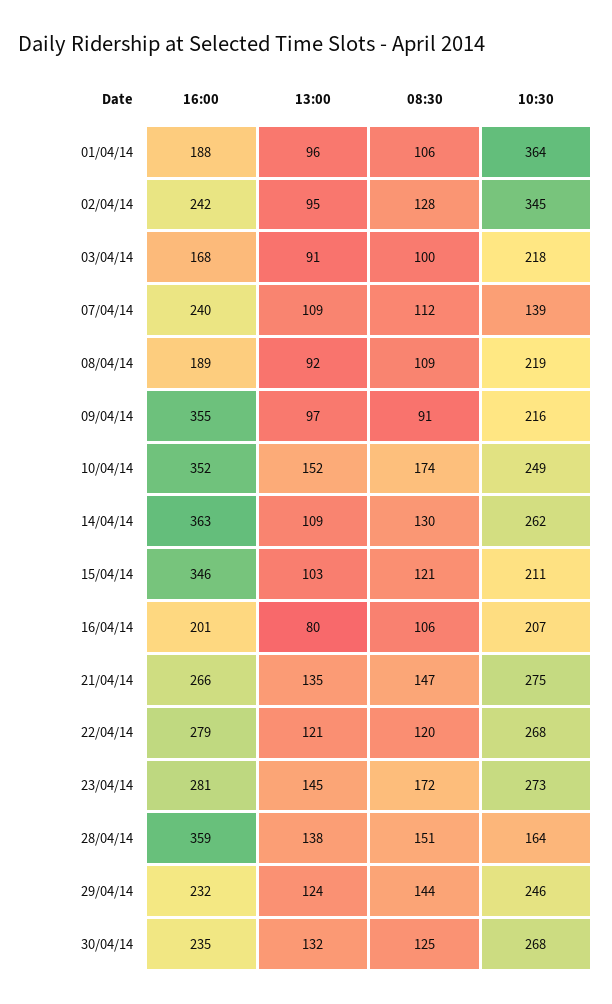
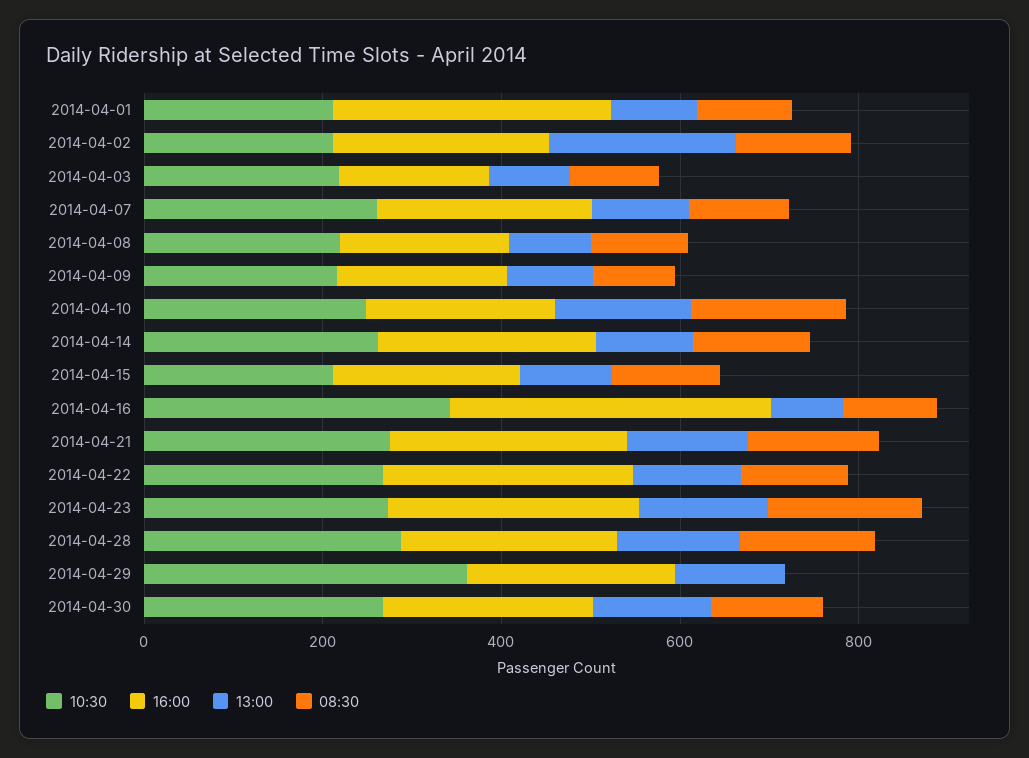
  {
    "16:00": {
-     "01/04/14": 188,
+     "01/04/14": 300,
      "02/04/14": 242,
      "03/04/14": 168,
      "07/04/14": 240,
      "08/04/14": 189,
-     "09/04/14": 355,
+     "09/04/14": 200,
-     "10/04/14": 352,
+     "10/04/14": 200,
-     "14/04/14": 363,
+     "14/04/14": 250,
-     "15/04/14": 346,
+     "15/04/14": 200,
-     "16/04/14": 201,
+     "16/04/14": 350,
      "21/04/14": 266,
      "22/04/14": 279,
      "23/04/14": 281,
-     "28/04/14": 359,
+     "28/04/14": 250,
      "29/04/14": 232,
      "30/04/14": 235
    },
    "13:00": {
      "01/04/14": 96,
-     "02/04/14": 95,
+     "02/04/14": 200,
      "03/04/14": 91,
      "07/04/14": 109,
      "08/04/14": 92,
      "09/04/14": 97,
      "10/04/14": 152,
      "14/04/14": 109,
      "15/04/14": 103,
      "16/04/14": 80,
      "21/04/14": 135,
      "22/04/14": 121,
      "23/04/14": 145,
      "28/04/14": 138,
      "29/04/14": 124,
      "30/04/14": 132
    },
    "08:30": {
      "01/04/14": 106,
      "02/04/14": 128,
      "03/04/14": 100,
      "07/04/14": 112,
      "08/04/14": 109,
      "09/04/14": 91,
      "10/04/14": 174,
      "14/04/14": 130,
      "15/04/14": 121,
      "16/04/14": 106,
      "21/04/14": 147,
      "22/04/14": 120,
      "23/04/14": 172,
      "28/04/14": 151,
-     "29/04/14": 144,
+     "29/04/14": 0,
      "30/04/14": 125
    },
    "10:30": {
-     "01/04/14": 364,
+     "01/04/14": 200,
-     "02/04/14": 345,
+     "02/04/14": 200,
      "03/04/14": 218,
-     "07/04/14": 139,
+     "07/04/14": 250,
      "08/04/14": 219,
      "09/04/14": 216,
      "10/04/14": 249,
      "14/04/14": 262,
      "15/04/14": 211,
-     "16/04/14": 207,
+     "16/04/14": 350,
      "21/04/14": 275,
      "22/04/14": 268,
      "23/04/14": 273,
-     "28/04/14": 164,
+     "28/04/14": 300,
-     "29/04/14": 246,
+     "29/04/14": 350,
      "30/04/14": 268
    }
  }

